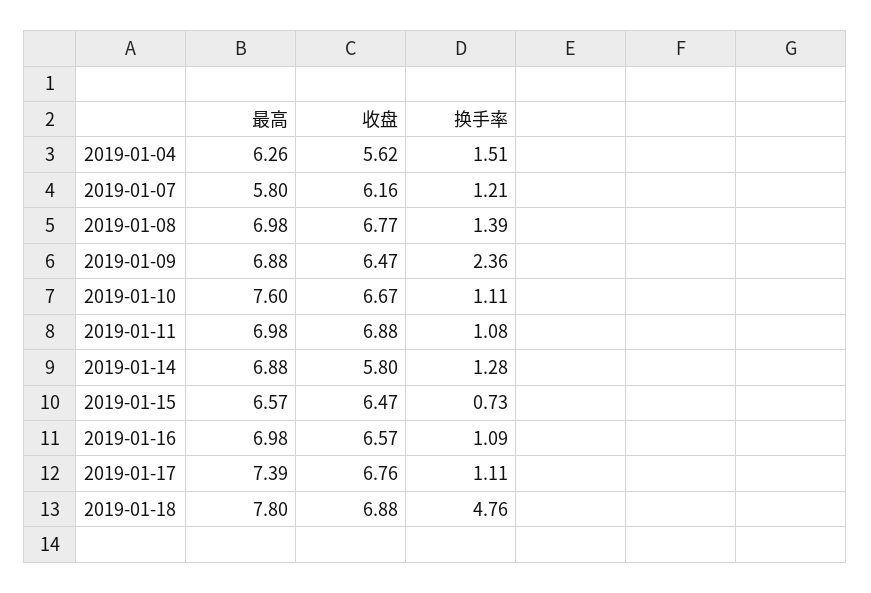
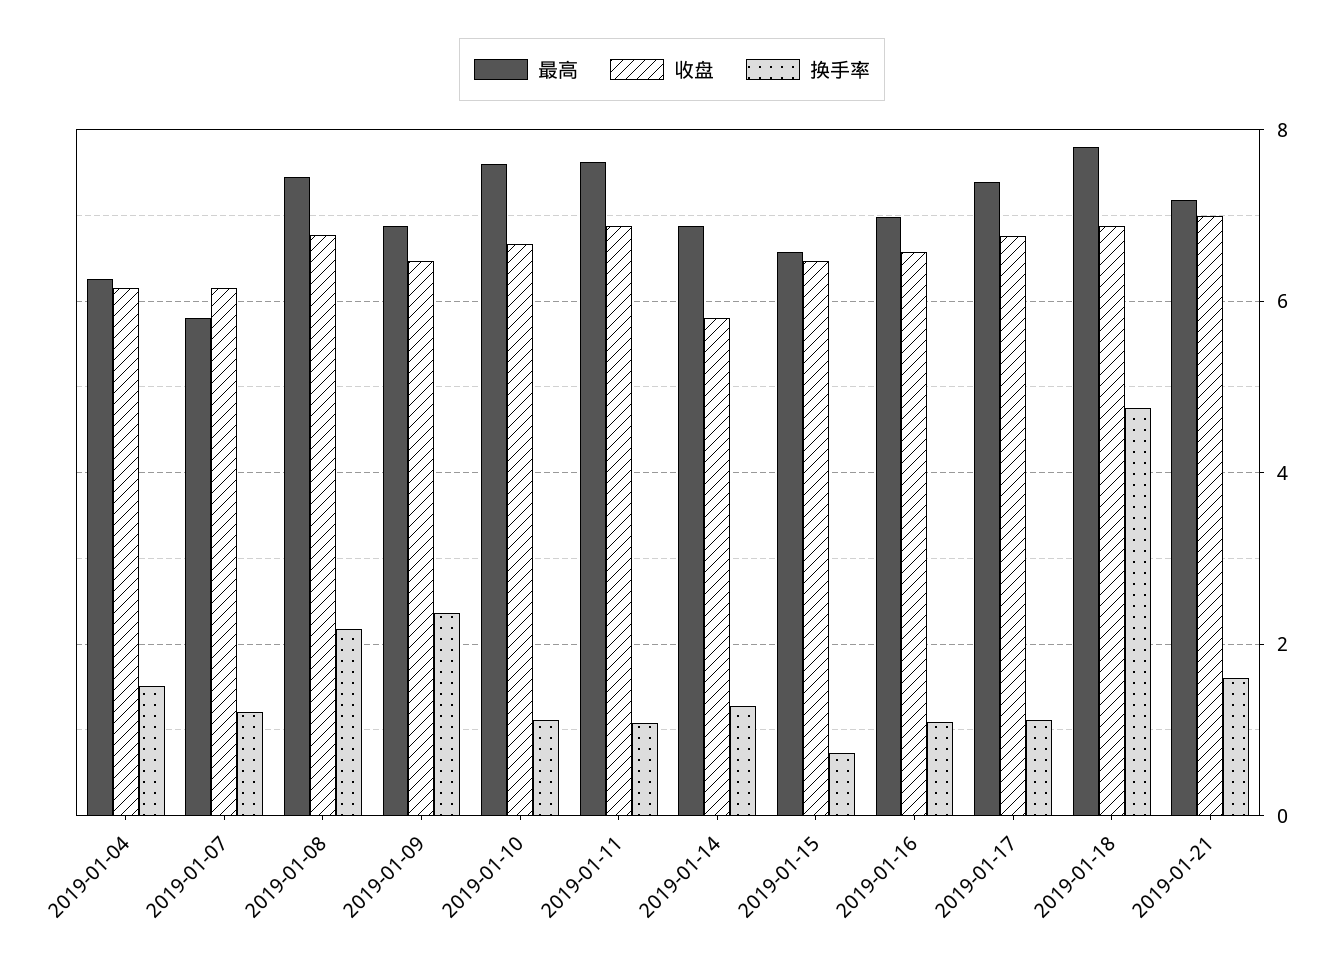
  {
    "最高": {
      "2019-01-04": 6.26,
      "2019-01-07": 5.8,
-     "2019-01-08": 6.98,
+     "2019-01-08": 7.4,
      "2019-01-09": 6.88,
      "2019-01-10": 7.6,
-     "2019-01-11": 6.98,
+     "2019-01-11": 7.6,
      "2019-01-14": 6.88,
      "2019-01-15": 6.57,
      "2019-01-16": 6.98,
      "2019-01-17": 7.39,
-     "2019-01-18": 7.8
+     "2019-01-18": 7.8,
+     "2019-01-21": 7.2
    },
    "收盘": {
-     "2019-01-04": 5.62,
+     "2019-01-04": 6.2,
      "2019-01-07": 6.16,
      "2019-01-08": 6.77,
      "2019-01-09": 6.47,
      "2019-01-10": 6.67,
      "2019-01-11": 6.88,
      "2019-01-14": 5.8,
      "2019-01-15": 6.47,
      "2019-01-16": 6.57,
      "2019-01-17": 6.76,
-     "2019-01-18": 6.88
+     "2019-01-18": 6.88,
+     "2019-01-21": 7
    },
    "换手率": {
      "2019-01-04": 1.51,
      "2019-01-07": 1.21,
-     "2019-01-08": 1.39,
+     "2019-01-08": 2.2,
      "2019-01-09": 2.36,
      "2019-01-10": 1.11,
      "2019-01-11": 1.08,
      "2019-01-14": 1.28,
      "2019-01-15": 0.73,
      "2019-01-16": 1.09,
      "2019-01-17": 1.11,
-     "2019-01-18": 4.76
+     "2019-01-18": 4.76,
+     "2019-01-21": 1.6
    }
  }

